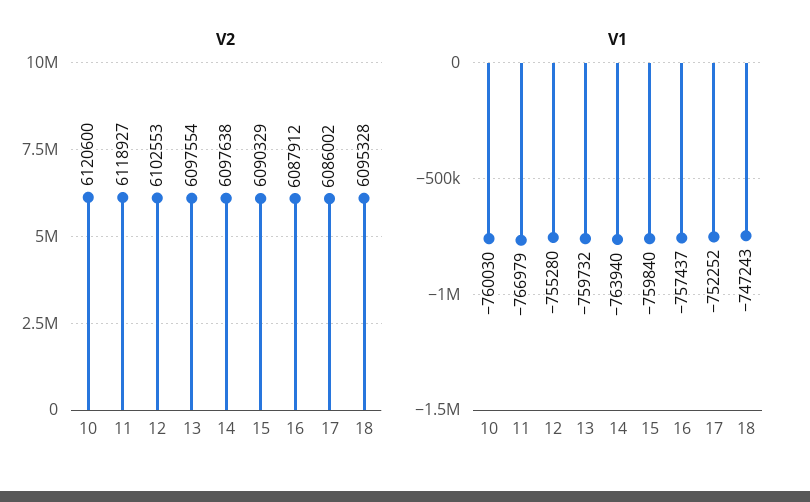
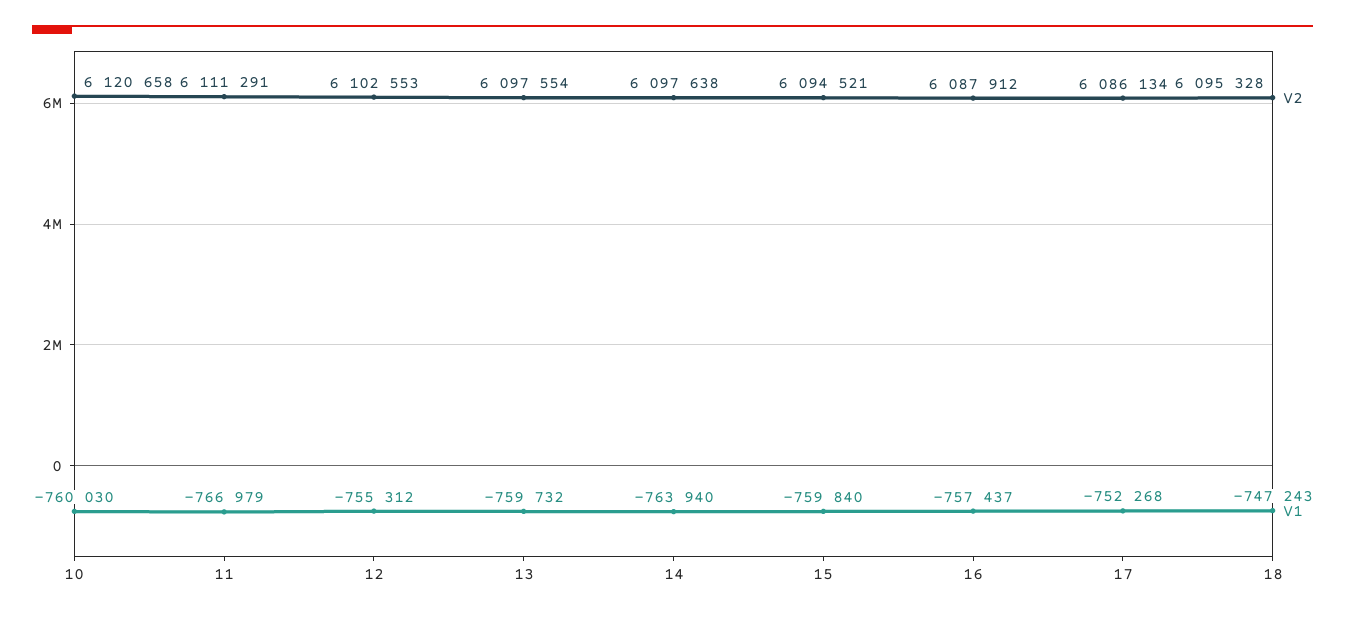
  {
    "V2": {
-     "10": 6120600,
+     "10": 6120658,
-     "11": 6118927,
+     "11": 6111291,
      "12": 6102553,
      "13": 6097554,
      "14": 6097638,
-     "15": 6090329,
+     "15": 6094521,
      "16": 6087912,
-     "17": 6086002,
+     "17": 6086134,
      "18": 6095328
    },
    "V1": {
      "10": -760030,
      "11": -766979,
-     "12": -755280,
+     "12": -755312,
      "13": -759732,
      "14": -763940,
      "15": -759840,
      "16": -757437,
-     "17": -752252,
+     "17": -752268,
      "18": -747243
    }
  }

